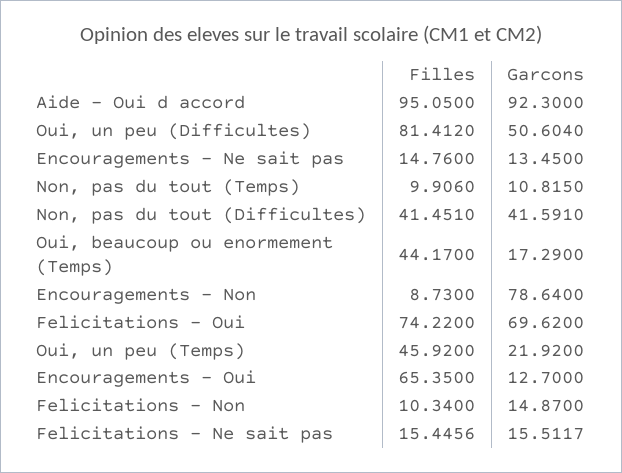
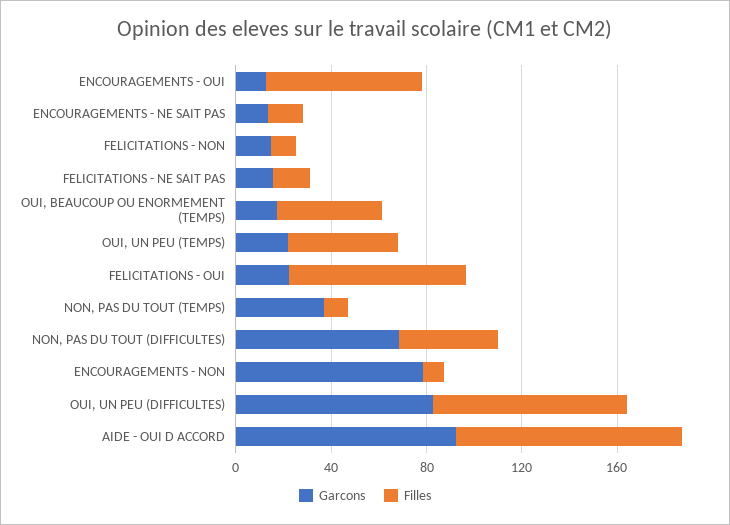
  {
    "Filles": {
      "Aide - Oui d accord": 95.05,
      "Oui, un peu (Difficultes)": 81.412,
      "Encouragements - Ne sait pas": 14.76,
      "Non, pas du tout (Temps)": 9.906,
      "Non, pas du tout (Difficultes)": 41.451,
      "Oui, beaucoup ou enormement (Temps)": 44.17,
      "Encouragements - Non": 8.73,
      "Felicitations - Oui": 74.22,
      "Oui, un peu (Temps)": 45.92,
      "Encouragements - Oui": 65.35,
      "Felicitations - Non": 10.34,
      "Felicitations - Ne sait pas": 15.4456
    },
    "Garcons": {
      "Aide - Oui d accord": 92.3,
-     "Oui, un peu (Difficultes)": 50.604,
+     "Oui, un peu (Difficultes)": 80,
      "Encouragements - Ne sait pas": 13.45,
-     "Non, pas du tout (Temps)": 10.815,
+     "Non, pas du tout (Temps)": 40,
-     "Non, pas du tout (Difficultes)": 41.591,
+     "Non, pas du tout (Difficultes)": 70,
      "Oui, beaucoup ou enormement (Temps)": 17.29,
      "Encouragements - Non": 78.64,
-     "Felicitations - Oui": 69.62,
+     "Felicitations - Oui": 20,
      "Oui, un peu (Temps)": 21.92,
      "Encouragements - Oui": 12.7,
      "Felicitations - Non": 14.87,
      "Felicitations - Ne sait pas": 15.5117
    }
  }

